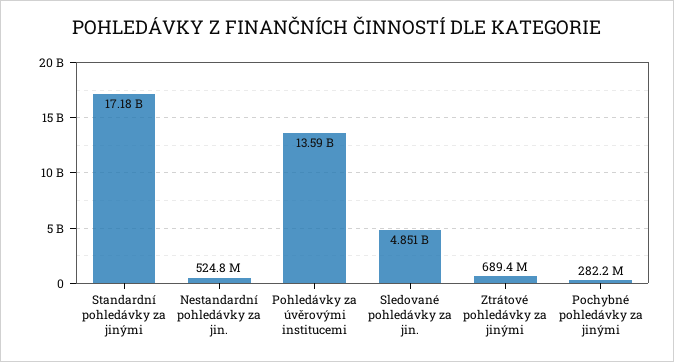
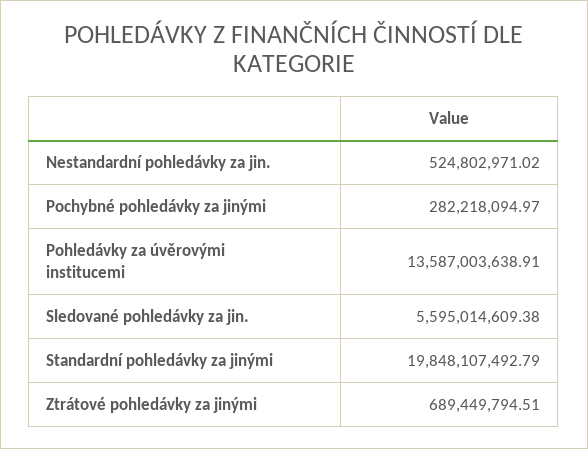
  {
-   "Standardní pohledávky za jinými": 17180000000,
+   "Standardní pohledávky za jinými": 19848107492.79,
    "Nestandardní pohledávky za jin.": 524802971.02,
    "Pohledávky za úvěrovými institucemi": 13587003638.91,
-   "Sledované pohledávky za jin.": 4851000000,
+   "Sledované pohledávky za jin.": 5595014609.38,
    "Ztrátové pohledávky za jinými": 689449794.51,
    "Pochybné pohledávky za jinými": 282218094.97
  }

